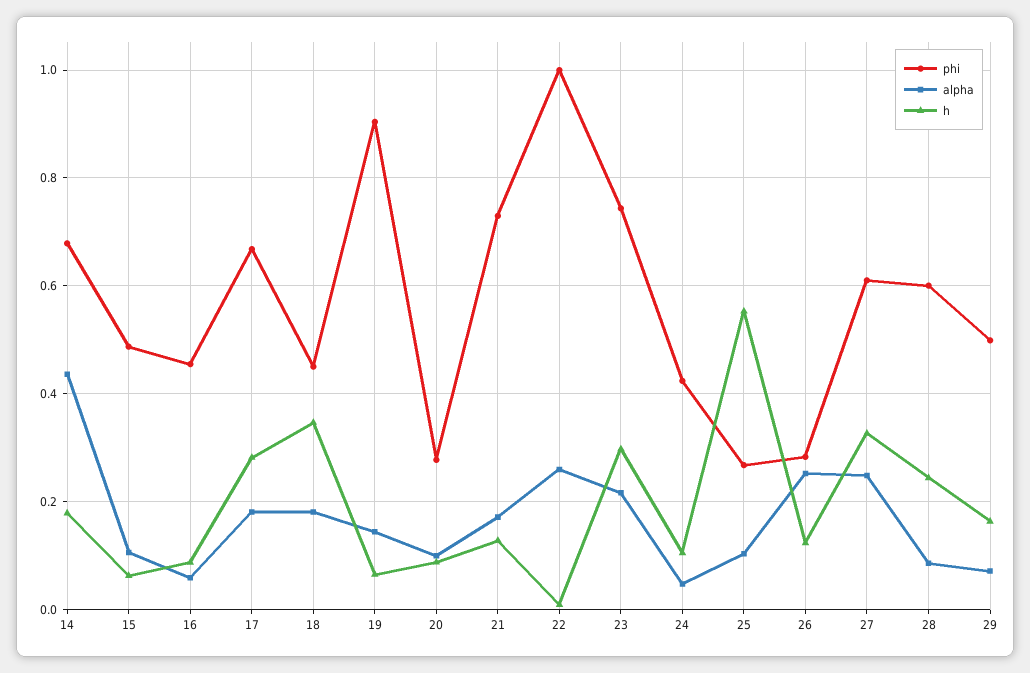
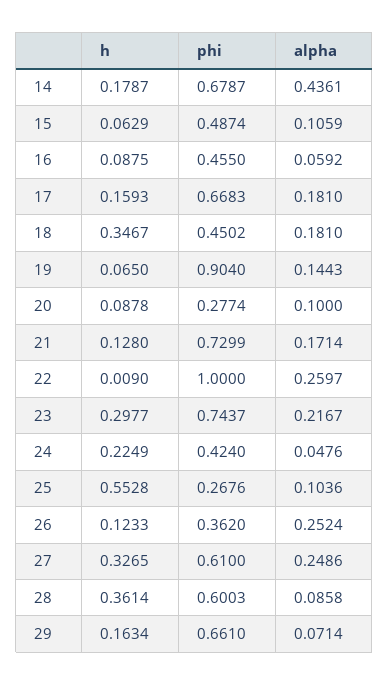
  {
    "phi": {
      "14": 0.6787,
      "15": 0.4874,
      "16": 0.455,
      "17": 0.6683,
      "18": 0.4502,
      "19": 0.904,
      "20": 0.2774,
      "21": 0.7299,
      "22": 1,
      "23": 0.7437,
      "24": 0.424,
      "25": 0.2676,
-     "26": 0.28,
+     "26": 0.362,
      "27": 0.61,
      "28": 0.6003,
-     "29": 0.5
+     "29": 0.661
    },
    "alpha": {
      "14": 0.4361,
      "15": 0.1059,
      "16": 0.0592,
      "17": 0.181,
      "18": 0.181,
      "19": 0.1443,
      "20": 0.1,
      "21": 0.1714,
      "22": 0.2597,
      "23": 0.2167,
      "24": 0.0476,
      "25": 0.1036,
      "26": 0.2524,
      "27": 0.2486,
      "28": 0.0858,
      "29": 0.0714
    },
    "h": {
      "14": 0.1787,
      "15": 0.0629,
      "16": 0.0875,
-     "17": 0.28,
+     "17": 0.1593,
      "18": 0.3467,
      "19": 0.065,
      "20": 0.0878,
      "21": 0.128,
      "22": 0.009,
      "23": 0.2977,
-     "24": 0.1,
+     "24": 0.2249,
      "25": 0.5528,
      "26": 0.1233,
      "27": 0.3265,
-     "28": 0.24,
+     "28": 0.3614,
      "29": 0.1634
    }
  }

